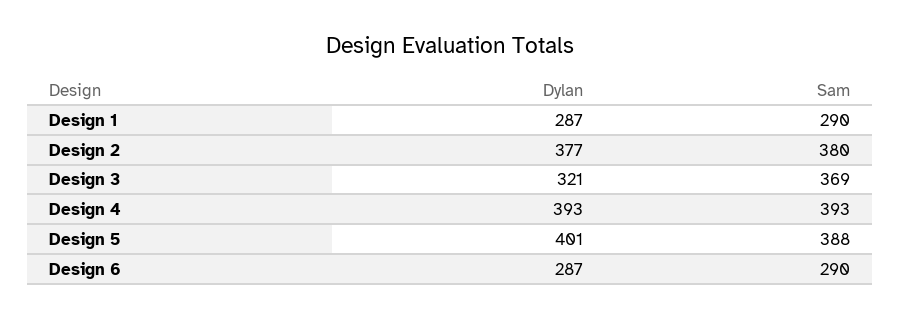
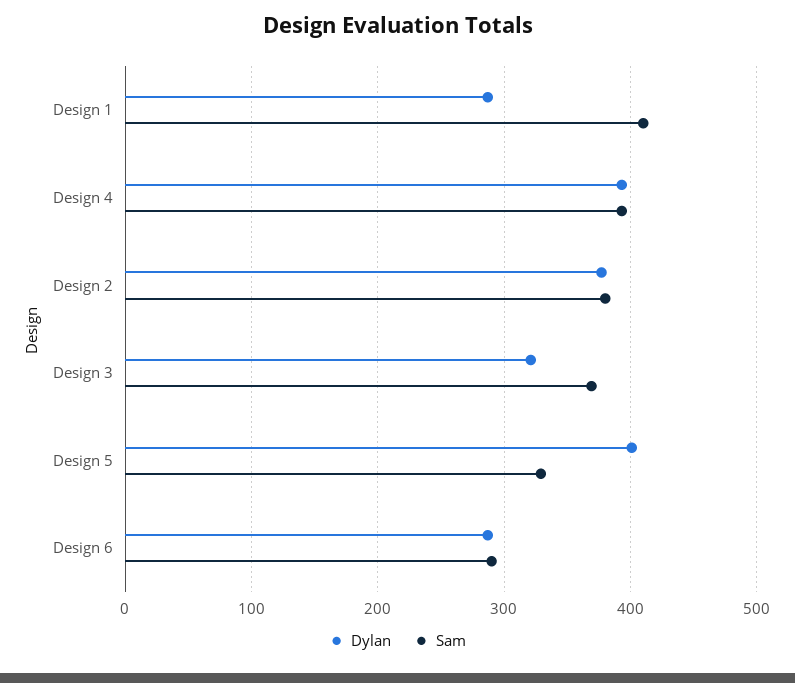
  {
    "Dylan": {
      "Design 1": 287,
      "Design 2": 377,
      "Design 3": 321,
      "Design 4": 393,
      "Design 5": 401,
      "Design 6": 287
    },
    "Sam": {
-     "Design 1": 290,
+     "Design 1": 410,
      "Design 2": 380,
      "Design 3": 369,
      "Design 4": 393,
-     "Design 5": 388,
+     "Design 5": 330,
      "Design 6": 290
    }
  }

